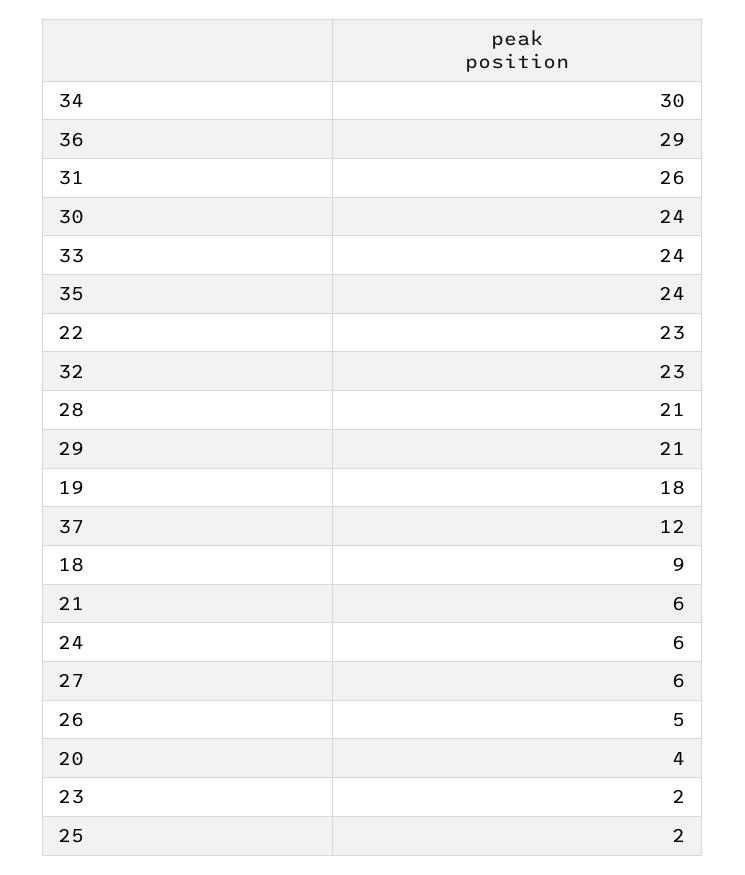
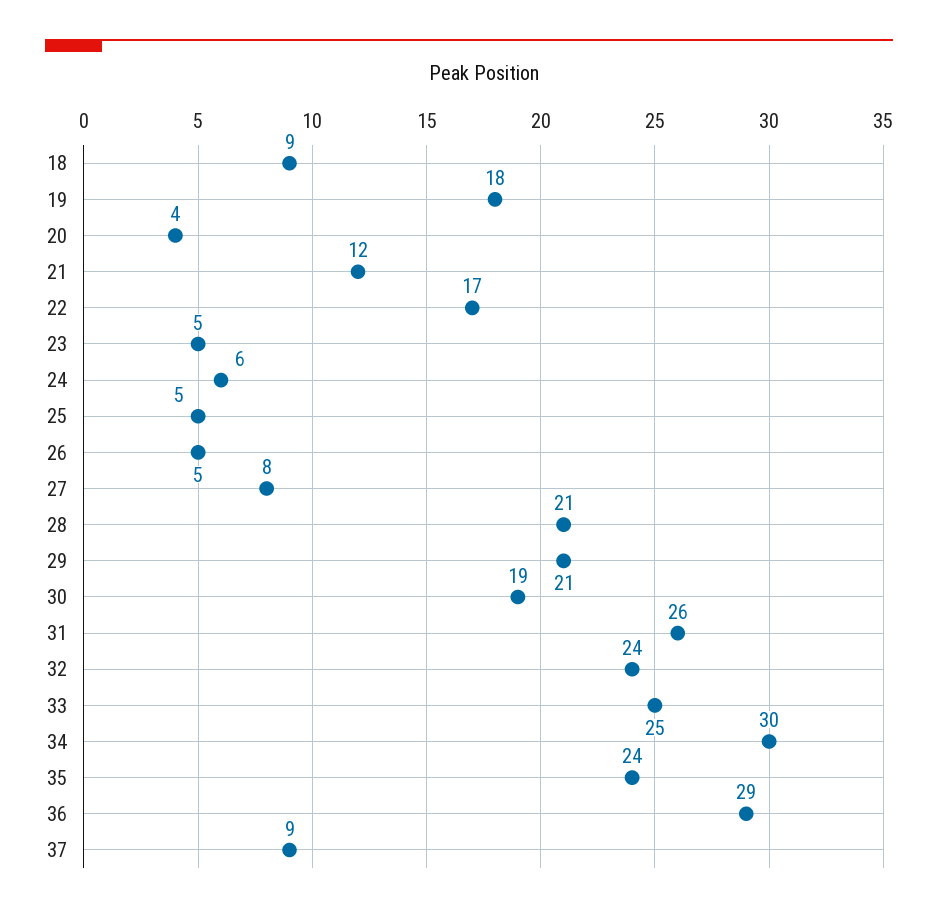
  {
    "34": 30,
    "36": 29,
    "31": 26,
-   "30": 24,
+   "30": 19,
-   "33": 24,
+   "33": 25,
    "35": 24,
-   "22": 23,
+   "22": 17,
-   "32": 23,
+   "32": 24,
    "28": 21,
    "29": 21,
    "19": 18,
-   "37": 12,
+   "37": 9,
    "18": 9,
-   "21": 6,
+   "21": 12,
    "24": 6,
-   "27": 6,
+   "27": 8,
    "26": 5,
    "20": 4,
-   "23": 2,
+   "23": 5,
-   "25": 2
+   "25": 5
  }

